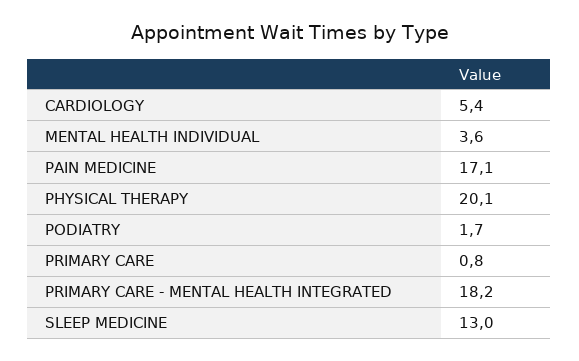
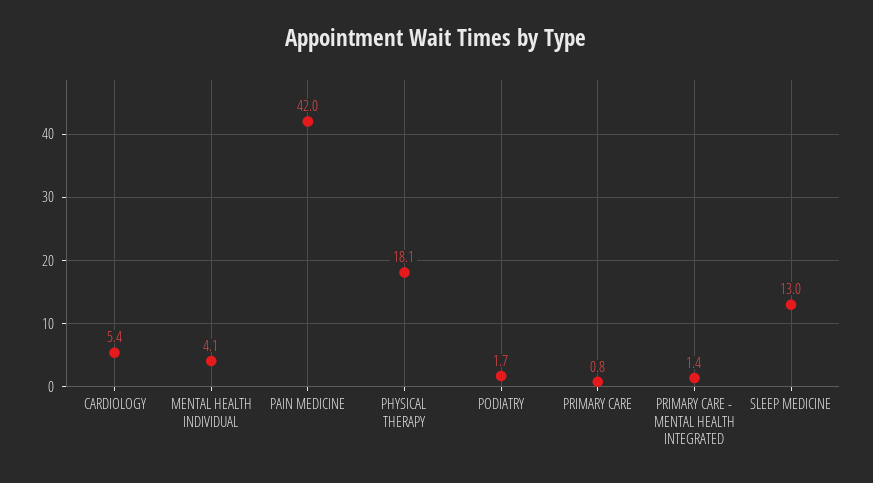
  {
    "CARDIOLOGY": 5.4,
-   "MENTAL HEALTH INDIVIDUAL": 3.6,
+   "MENTAL HEALTH INDIVIDUAL": 4.1,
-   "PAIN MEDICINE": 17.1,
+   "PAIN MEDICINE": 42,
-   "PHYSICAL THERAPY": 20.1,
+   "PHYSICAL THERAPY": 18.1,
    "PODIATRY": 1.7,
    "PRIMARY CARE": 0.8,
-   "PRIMARY CARE - MENTAL HEALTH INTEGRATED": 18.2,
+   "PRIMARY CARE - MENTAL HEALTH INTEGRATED": 1.4,
    "SLEEP MEDICINE": 13
  }

